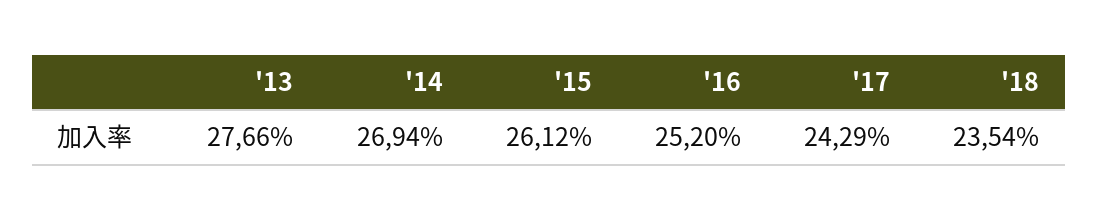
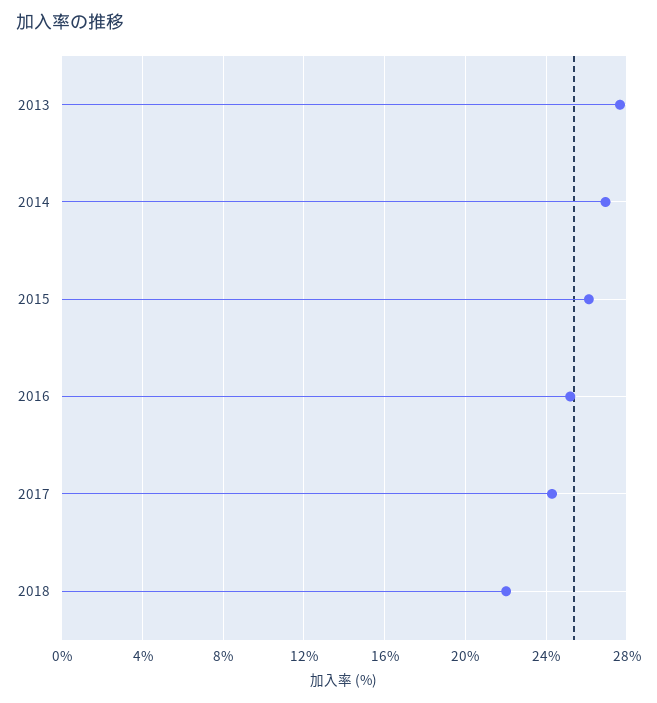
  {
    "'13": 27.66,
    "'14": 26.94,
    "'15": 26.12,
    "'16": 25.2,
    "'17": 24.29,
-   "'18": 23.54
+   "'18": 22
  }

